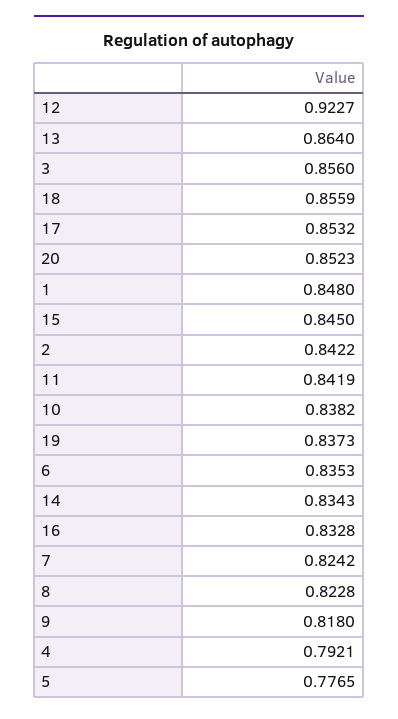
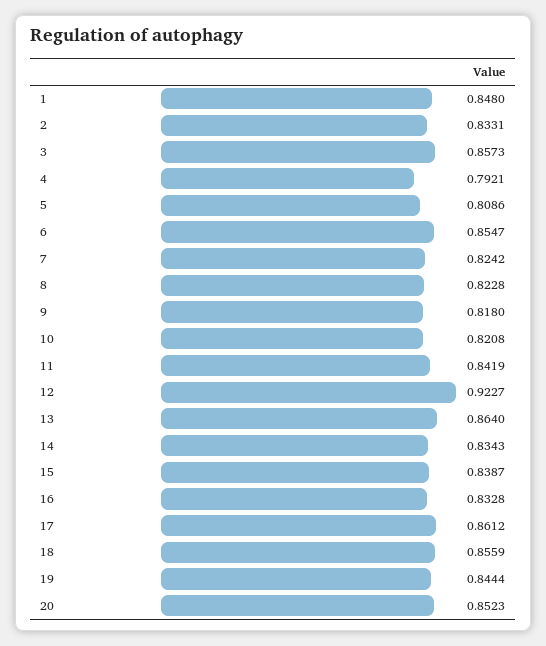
  {
    "12": 0.9227,
    "13": 0.864,
-   "3": 0.856,
+   "3": 0.8573,
    "18": 0.8559,
-   "17": 0.8532,
+   "17": 0.8612,
    "20": 0.8523,
    "1": 0.848,
-   "15": 0.845,
+   "15": 0.8387,
-   "2": 0.8422,
+   "2": 0.8331,
    "11": 0.8419,
-   "10": 0.8382,
+   "10": 0.8208,
-   "19": 0.8373,
+   "19": 0.8444,
-   "6": 0.8353,
+   "6": 0.8547,
    "14": 0.8343,
    "16": 0.8328,
    "7": 0.8242,
    "8": 0.8228,
    "9": 0.818,
    "4": 0.7921,
-   "5": 0.7765
+   "5": 0.8086
  }

